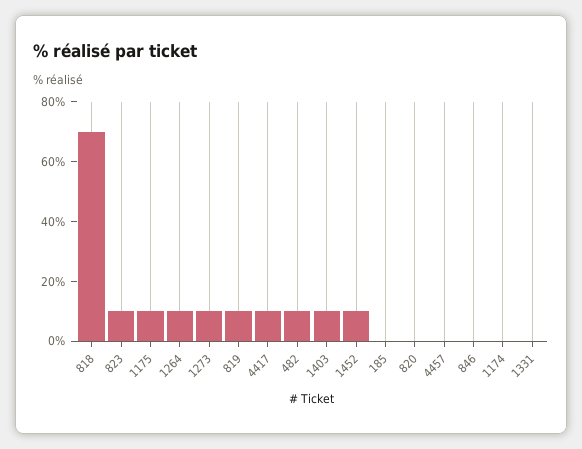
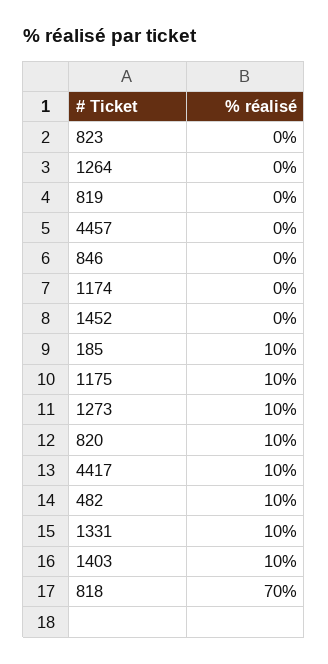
  {
    "818": 70,
-   "823": 10,
+   "823": 0,
    "1175": 10,
-   "1264": 10,
+   "1264": 0,
    "1273": 10,
-   "819": 10,
+   "819": 0,
    "4417": 10,
    "482": 10,
    "1403": 10,
-   "1452": 10,
+   "1452": 0,
-   "185": 0,
+   "185": 10,
-   "820": 0,
+   "820": 10,
    "4457": 0,
    "846": 0,
    "1174": 0,
-   "1331": 0
+   "1331": 10
  }

